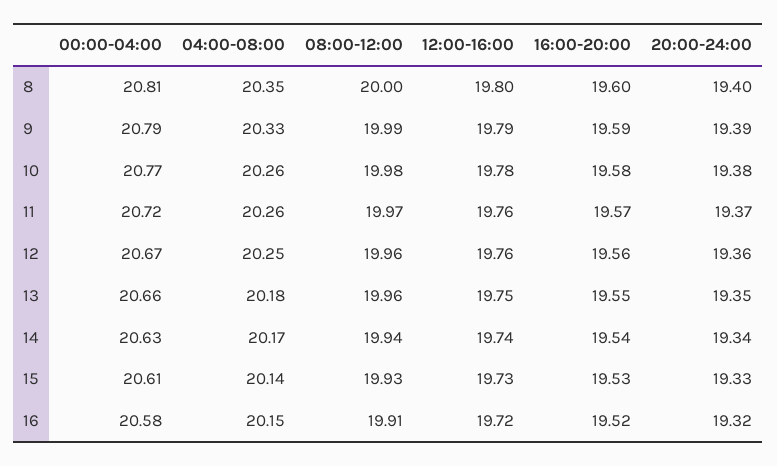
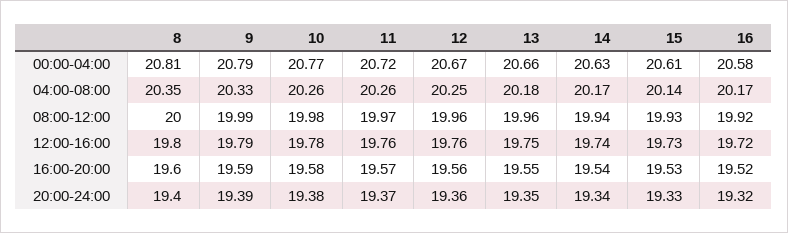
  {
    "00:00-04:00": {
      "8": 20.81,
      "9": 20.79,
      "10": 20.77,
      "11": 20.72,
      "12": 20.67,
      "13": 20.66,
      "14": 20.63,
      "15": 20.61,
      "16": 20.58
    },
    "04:00-08:00": {
      "8": 20.35,
      "9": 20.33,
      "10": 20.26,
      "11": 20.26,
      "12": 20.25,
      "13": 20.18,
      "14": 20.17,
      "15": 20.14,
-     "16": 20.15
+     "16": 20.17
    },
    "08:00-12:00": {
      "8": 20,
      "9": 19.99,
      "10": 19.98,
      "11": 19.97,
      "12": 19.96,
      "13": 19.96,
      "14": 19.94,
      "15": 19.93,
-     "16": 19.91
+     "16": 19.92
    },
    "12:00-16:00": {
      "8": 19.8,
      "9": 19.79,
      "10": 19.78,
      "11": 19.76,
      "12": 19.76,
      "13": 19.75,
      "14": 19.74,
      "15": 19.73,
      "16": 19.72
    },
    "16:00-20:00": {
      "8": 19.6,
      "9": 19.59,
      "10": 19.58,
      "11": 19.57,
      "12": 19.56,
      "13": 19.55,
      "14": 19.54,
      "15": 19.53,
      "16": 19.52
    },
    "20:00-24:00": {
      "8": 19.4,
      "9": 19.39,
      "10": 19.38,
      "11": 19.37,
      "12": 19.36,
      "13": 19.35,
      "14": 19.34,
      "15": 19.33,
      "16": 19.32
    }
  }

